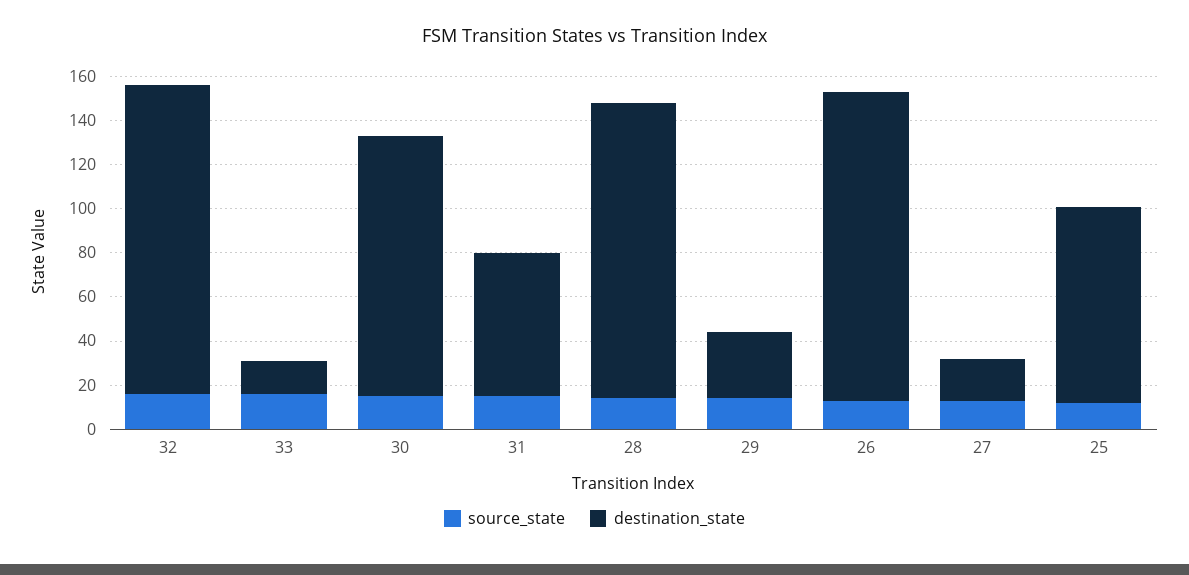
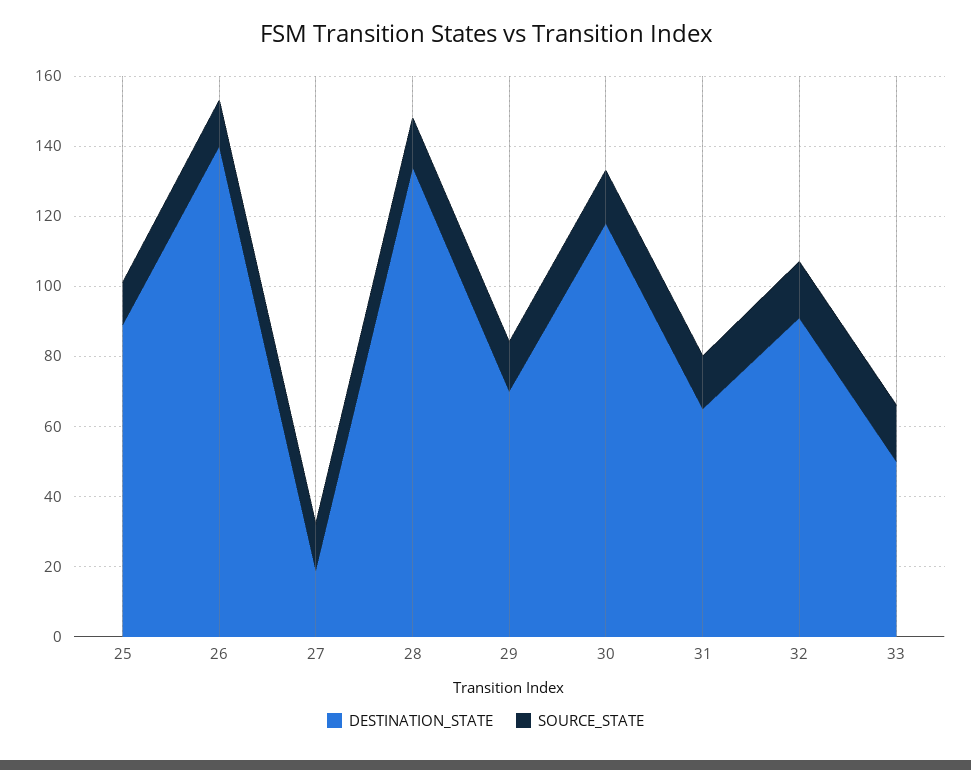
  {
    "source_state": {
      "32": 15,
      "33": 15,
      "30": 15,
      "31": 15,
      "28": 15,
      "29": 15,
      "26": 15,
      "27": 15,
      "25": 10
    },
    "destination_state": {
-     "32": 140,
+     "32": 90,
-     "33": 15,
+     "33": 50,
      "30": 120,
      "31": 65,
      "28": 135,
-     "29": 30,
+     "29": 70,
      "26": 140,
      "27": 20,
      "25": 90
    }
  }

